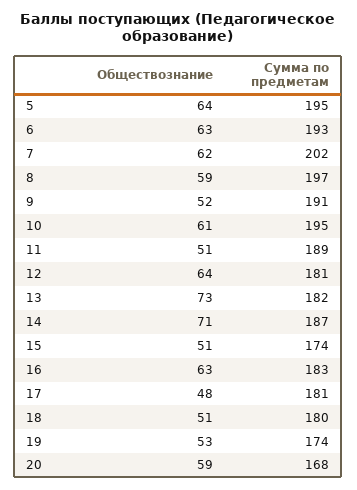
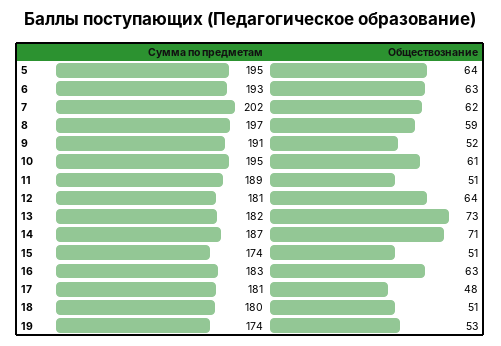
  {
    "Обществознание": {
      "5": 64,
      "6": 63,
      "7": 62,
      "8": 59,
      "9": 52,
      "10": 61,
      "11": 51,
      "12": 64,
      "13": 73,
      "14": 71,
      "15": 51,
      "16": 63,
      "17": 48,
      "18": 51,
-     "19": 53,
+     "19": 53
-     "20": 59
    },
    "Сумма по предметам": {
      "5": 195,
      "6": 193,
      "7": 202,
      "8": 197,
      "9": 191,
      "10": 195,
      "11": 189,
      "12": 181,
      "13": 182,
      "14": 187,
      "15": 174,
      "16": 183,
      "17": 181,
      "18": 180,
-     "19": 174,
+     "19": 174
-     "20": 168
    }
  }

